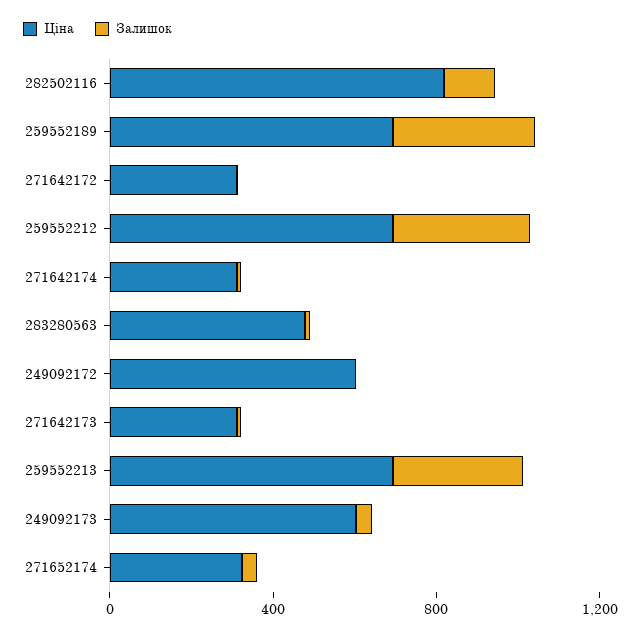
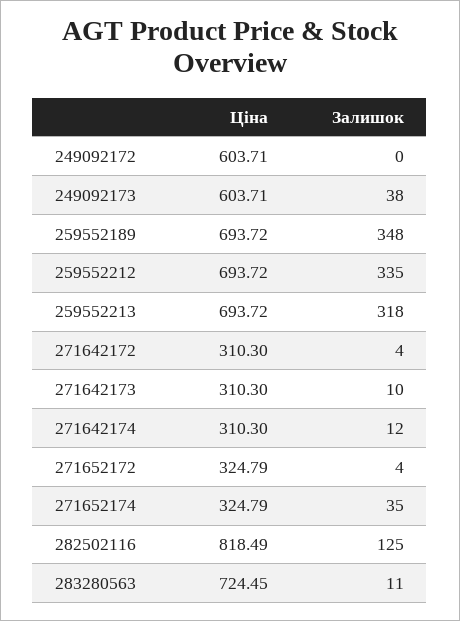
  {
    "Ціна": {
      "282502116": 818.49,
      "259552189": 693.72,
      "271642172": 310.3,
      "259552212": 693.72,
      "271642174": 310.3,
-     "283280563": 500,
+     "283280563": 724.45,
      "249092172": 603.71,
      "271642173": 310.3,
      "259552213": 693.72,
      "249092173": 603.71,
-     "271652174": 324.79
+     "271652174": 324.79,
+     "271652172": 324.79
    },
    "Залишок": {
      "282502116": 125,
      "259552189": 348,
      "271642172": 4,
      "259552212": 335,
      "271642174": 12,
      "283280563": 11,
      "249092172": 0,
      "271642173": 10,
      "259552213": 318,
      "249092173": 38,
-     "271652174": 35
+     "271652174": 35,
+     "271652172": 4
    }
  }

